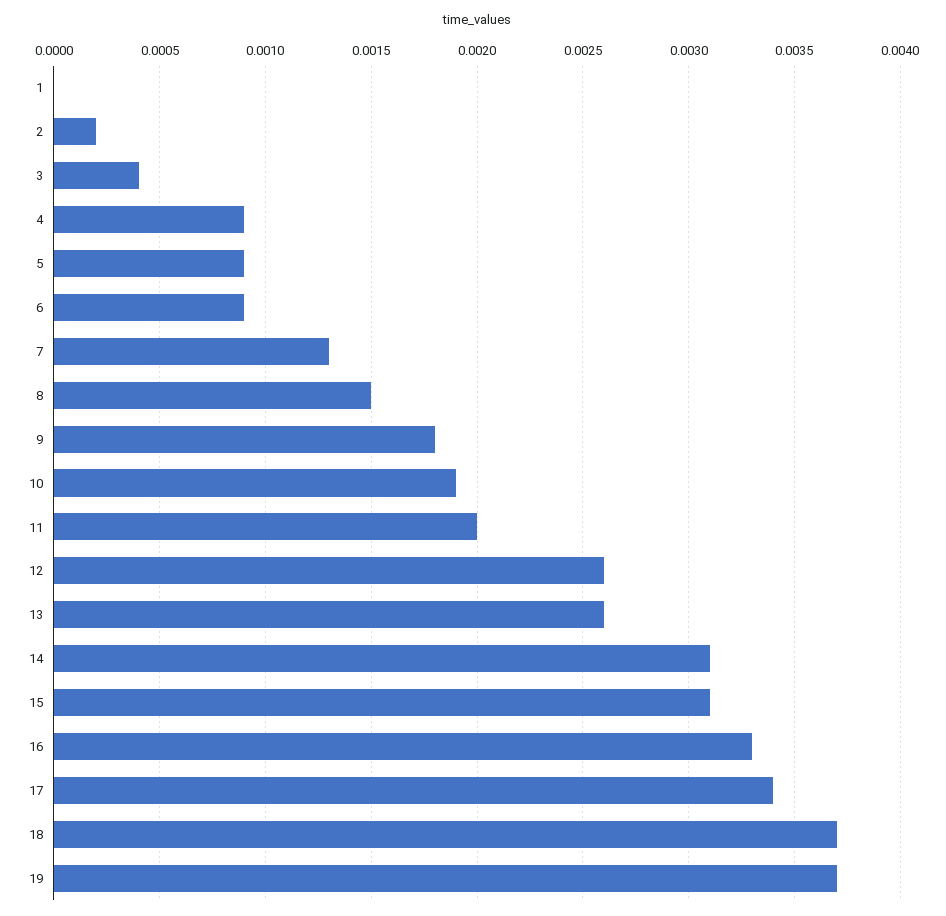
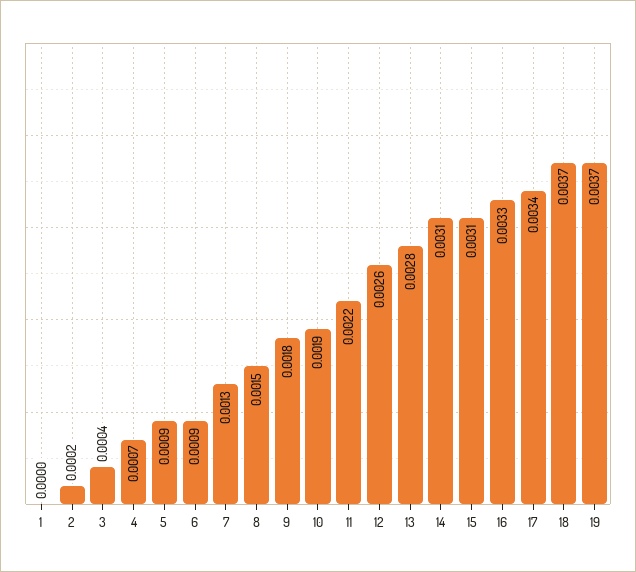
  {
    "1": 0,
    "2": 0.0002,
    "3": 0.0004,
-   "4": 0.0009,
+   "4": 0.0007,
    "5": 0.0009,
    "6": 0.0009,
    "7": 0.0013,
    "8": 0.0015,
    "9": 0.0018,
    "10": 0.0019,
-   "11": 0.002,
+   "11": 0.0022,
    "12": 0.0026,
-   "13": 0.0026,
+   "13": 0.0028,
    "14": 0.0031,
    "15": 0.0031,
    "16": 0.0033,
    "17": 0.0034,
    "18": 0.0037,
    "19": 0.0037
  }

